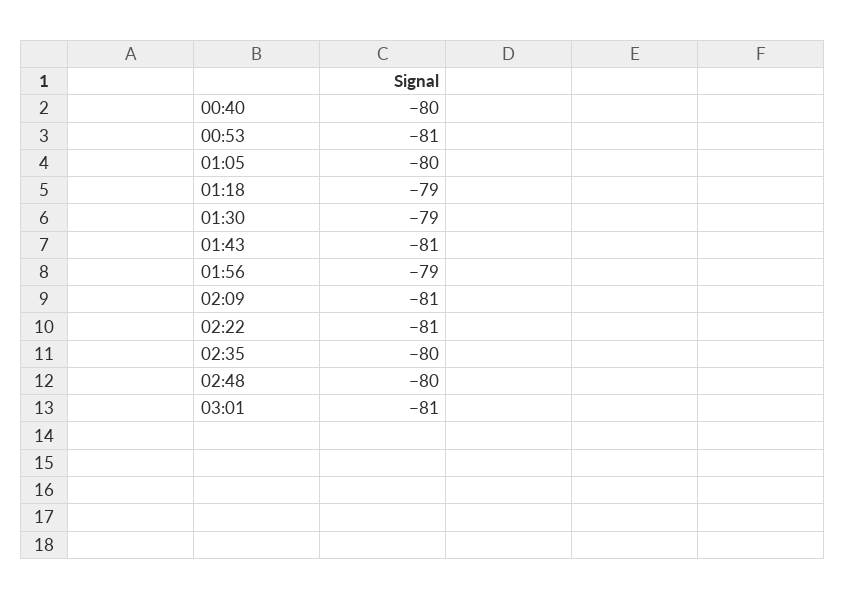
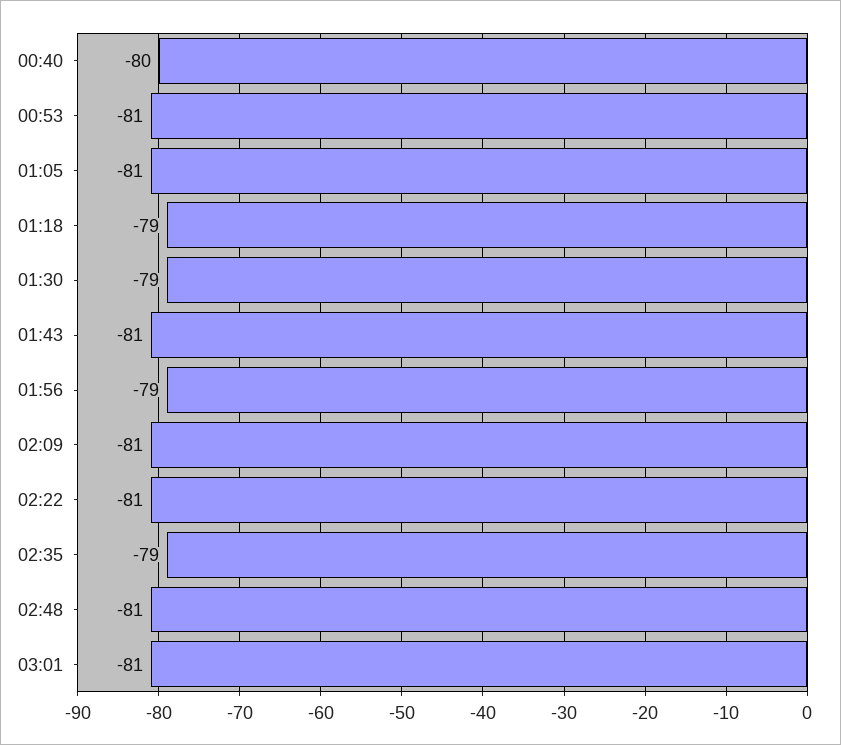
  {
    "00:40": -80,
    "00:53": -81,
-   "01:05": -80,
+   "01:05": -81,
    "01:18": -79,
    "01:30": -79,
    "01:43": -81,
    "01:56": -79,
    "02:09": -81,
    "02:22": -81,
-   "02:35": -80,
+   "02:35": -79,
-   "02:48": -80,
+   "02:48": -81,
    "03:01": -81
  }

